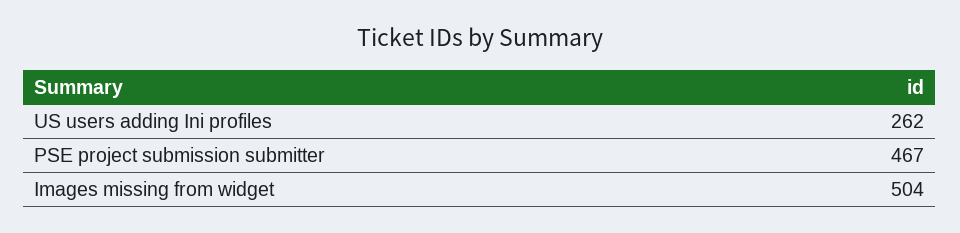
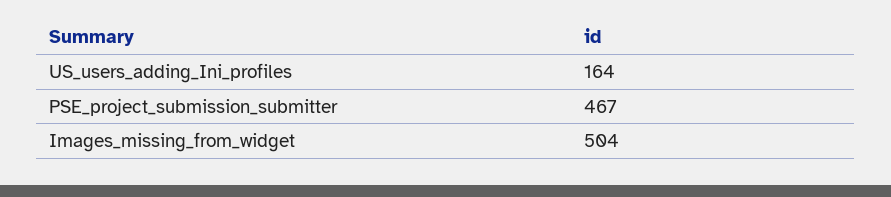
  {
-   "US users adding Ini profiles": 262,
+   "US users adding Ini profiles": 164,
    "PSE project submission submitter": 467,
    "Images missing from widget": 504
  }

